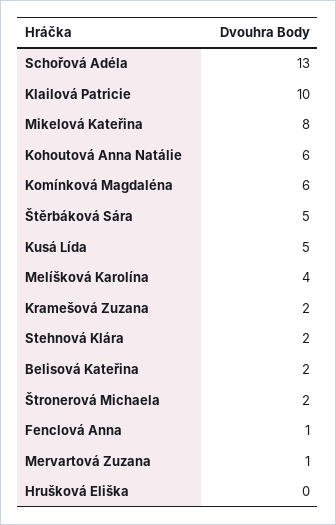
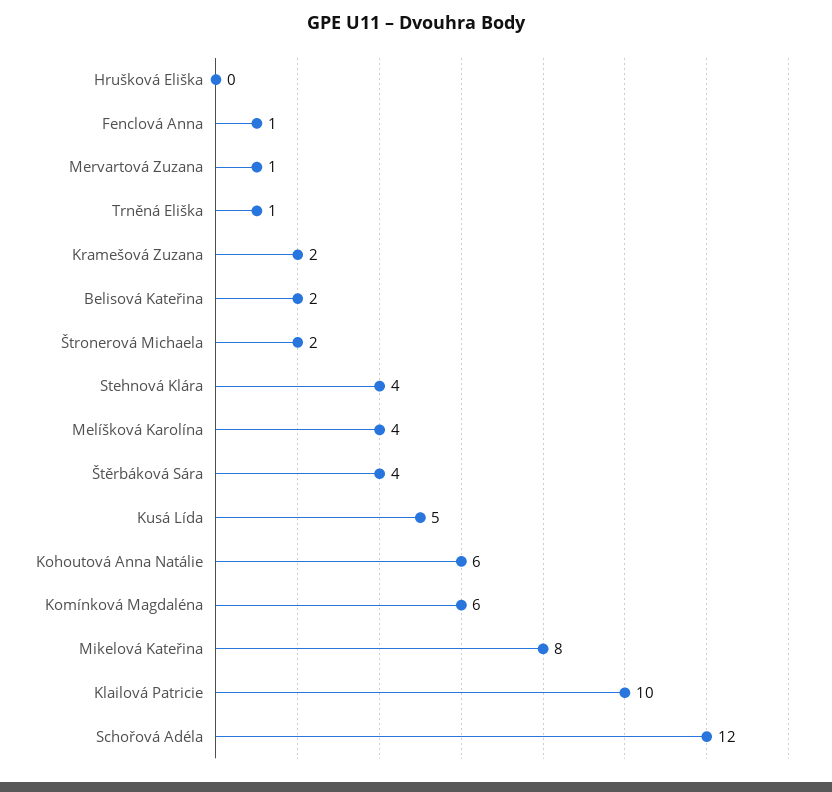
  {
-   "Schořová Adéla": 13,
+   "Schořová Adéla": 12,
    "Klailová Patricie": 10,
    "Mikelová Kateřina": 8,
    "Kohoutová Anna Natálie": 6,
    "Komínková Magdaléna": 6,
-   "Štěrbáková Sára": 5,
+   "Štěrbáková Sára": 4,
    "Kusá Lída": 5,
    "Melíšková Karolína": 4,
    "Kramešová Zuzana": 2,
-   "Stehnová Klára": 2,
+   "Stehnová Klára": 4,
    "Belisová Kateřina": 2,
    "Štronerová Michaela": 2,
    "Fenclová Anna": 1,
    "Mervartová Zuzana": 1,
-   "Hrušková Eliška": 0
+   "Hrušková Eliška": 0,
+   "Trněná Eliška": 1
  }

